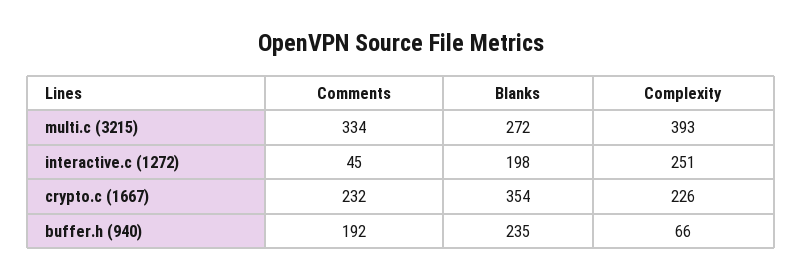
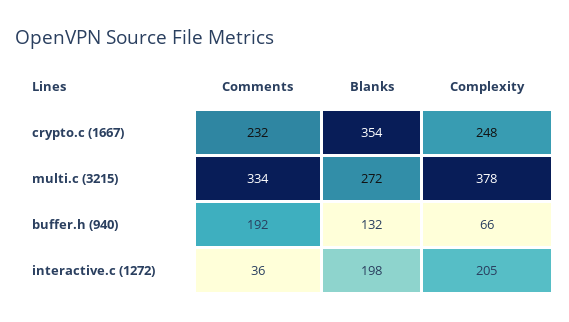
  {
    "Comments": {
      "multi.c (3215)": 334,
-     "interactive.c (1272)": 45,
+     "interactive.c (1272)": 36,
      "crypto.c (1667)": 232,
      "buffer.h (940)": 192
    },
    "Blanks": {
      "multi.c (3215)": 272,
      "interactive.c (1272)": 198,
      "crypto.c (1667)": 354,
-     "buffer.h (940)": 235
+     "buffer.h (940)": 132
    },
    "Complexity": {
-     "multi.c (3215)": 393,
+     "multi.c (3215)": 378,
-     "interactive.c (1272)": 251,
+     "interactive.c (1272)": 205,
-     "crypto.c (1667)": 226,
+     "crypto.c (1667)": 248,
      "buffer.h (940)": 66
    }
  }

